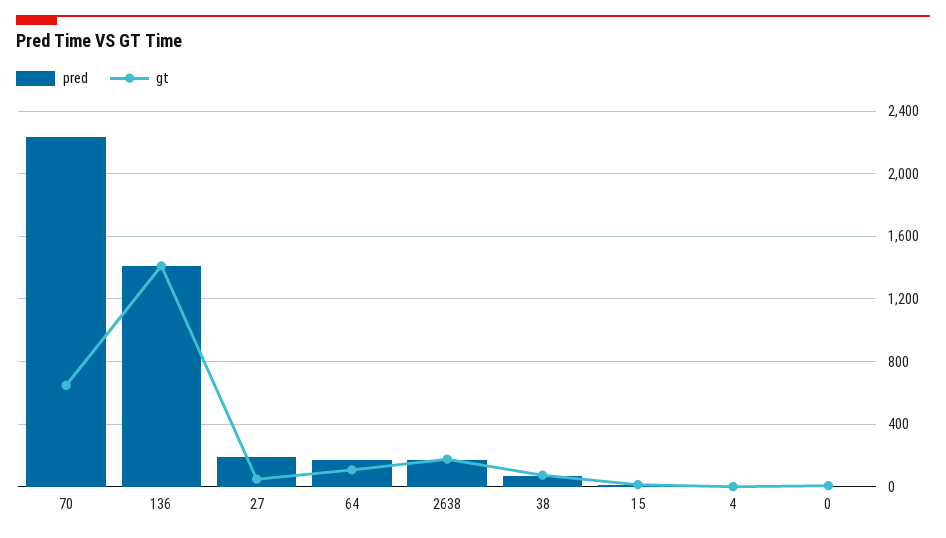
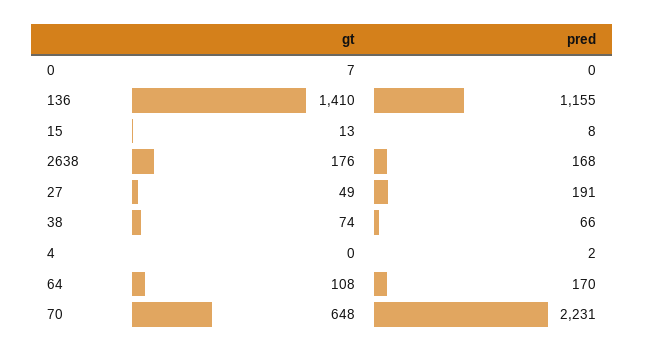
  {
    "pred": {
      "70": 2231,
-     "136": 1400,
+     "136": 1155,
      "27": 191,
      "64": 170,
      "2638": 168,
      "38": 66,
      "15": 8,
      "4": 2,
      "0": 0
    },
    "gt": {
      "70": 648,
      "136": 1410,
      "27": 49,
      "64": 108,
      "2638": 176,
      "38": 74,
      "15": 13,
      "4": 0,
      "0": 7
    }
  }

